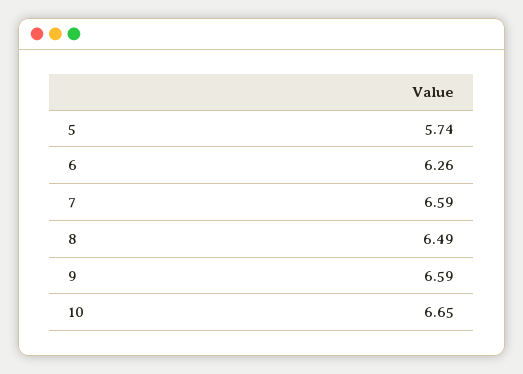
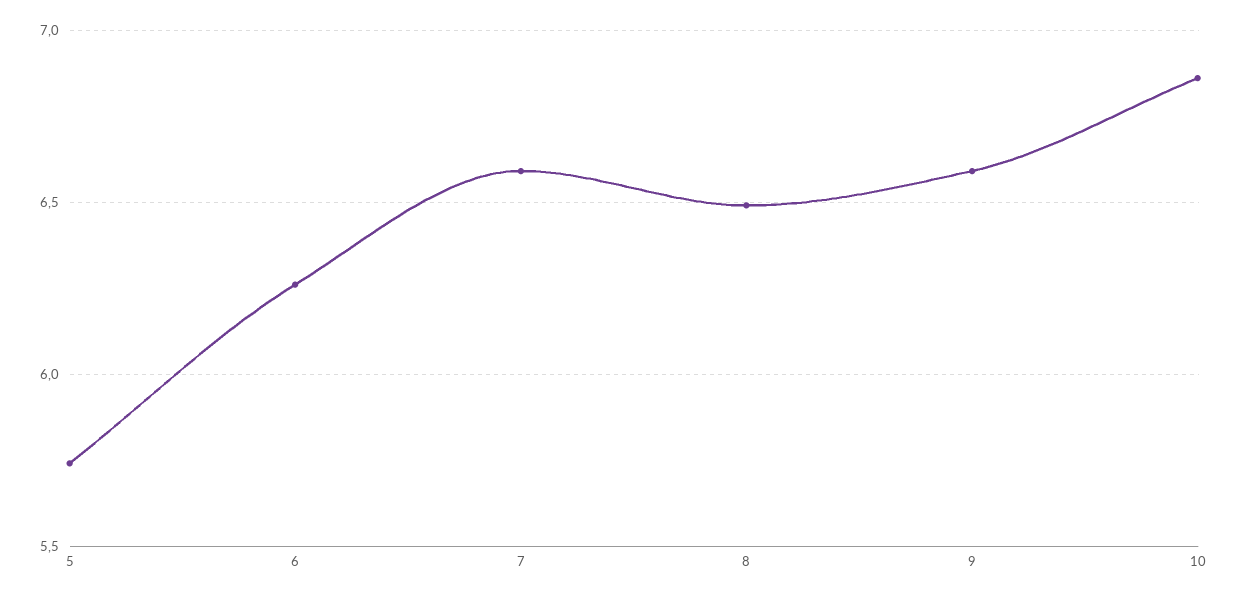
  {
    "5": 5.74,
    "6": 6.26,
    "7": 6.59,
    "8": 6.49,
    "9": 6.59,
-   "10": 6.65
+   "10": 6.85
  }

